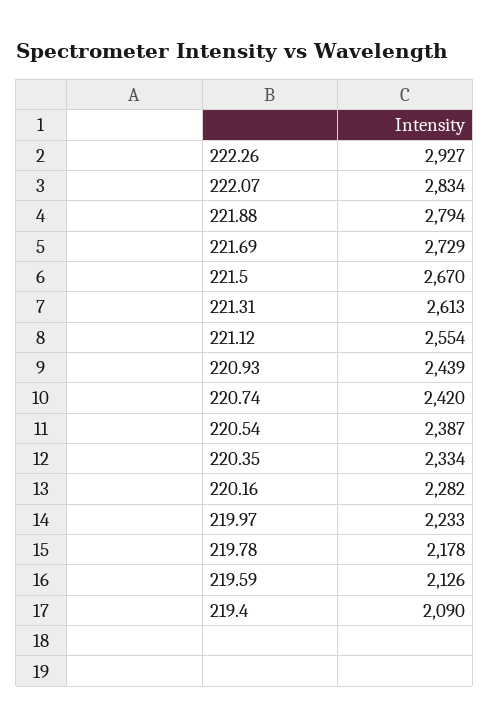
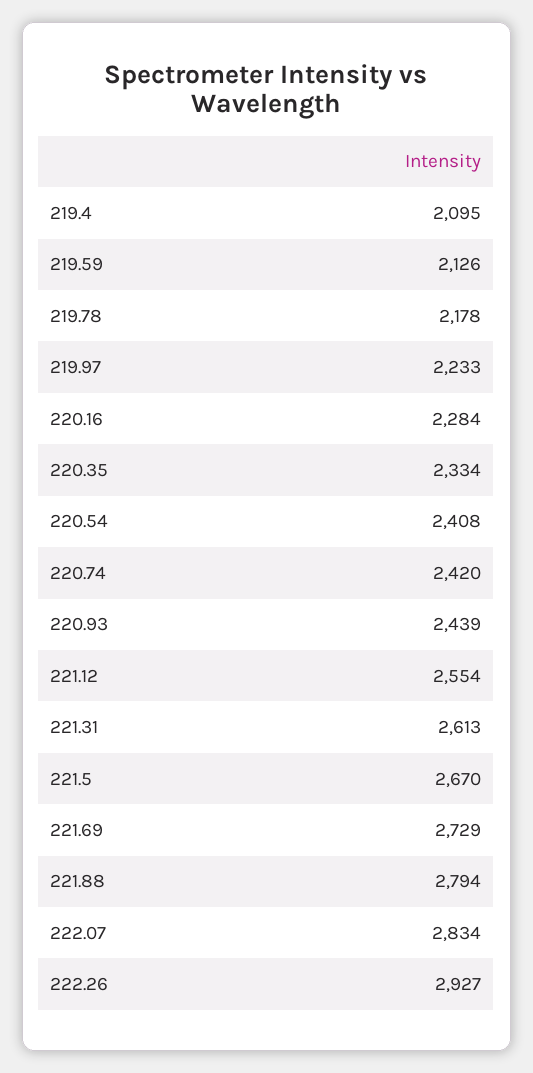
  {
    "222.26": 2927,
    "222.07": 2834,
    "221.88": 2794,
    "221.69": 2729,
    "221.5": 2670,
    "221.31": 2613,
    "221.12": 2554,
    "220.93": 2439,
    "220.74": 2420,
-   "220.54": 2387,
+   "220.54": 2408,
    "220.35": 2334,
-   "220.16": 2282,
+   "220.16": 2284,
    "219.97": 2233,
    "219.78": 2178,
    "219.59": 2126,
-   "219.4": 2090
+   "219.4": 2095
  }

